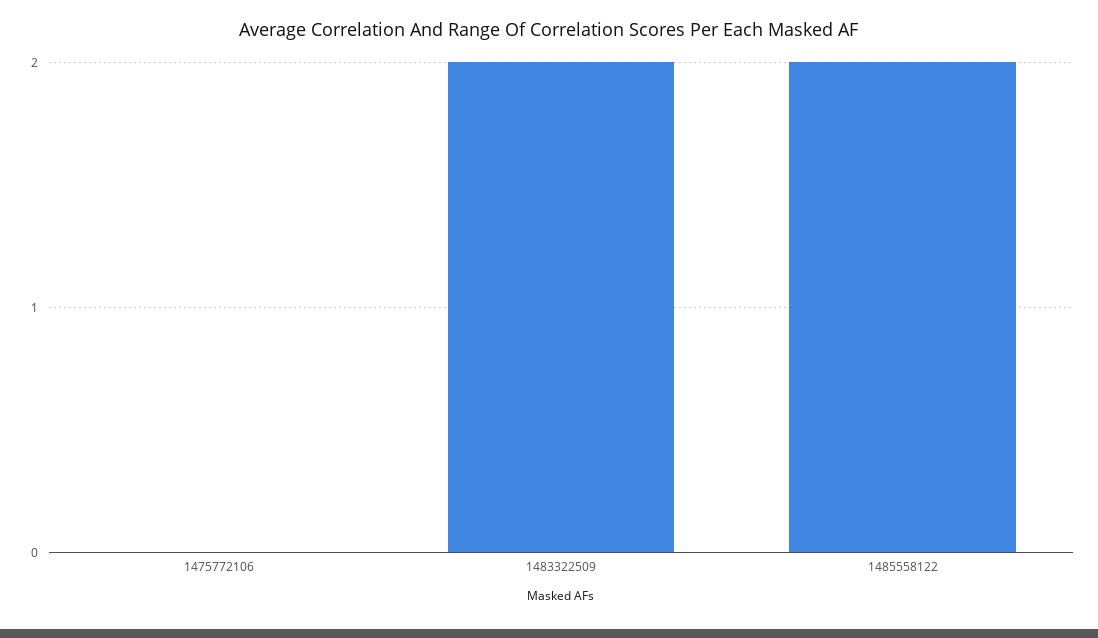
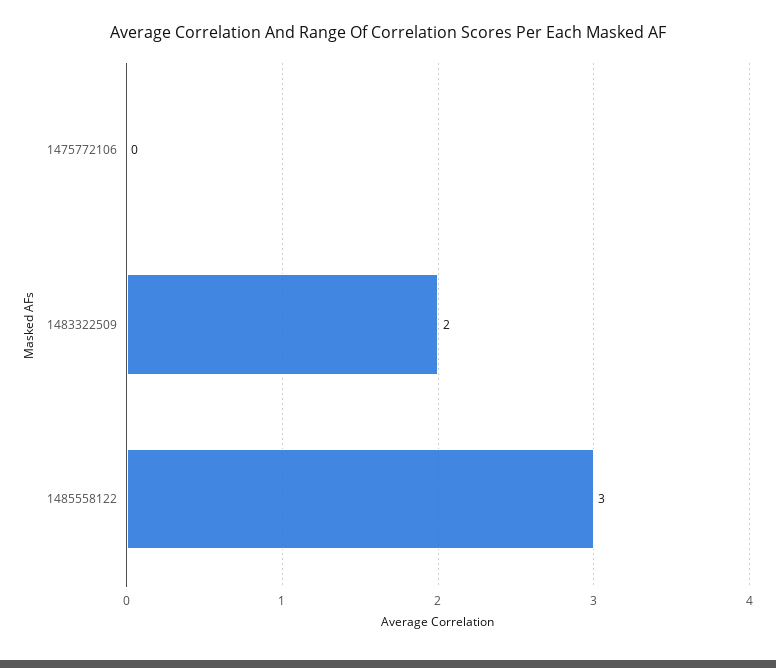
  {
    "1475772106": 0,
    "1483322509": 2,
-   "1485558122": 2
+   "1485558122": 3
  }

